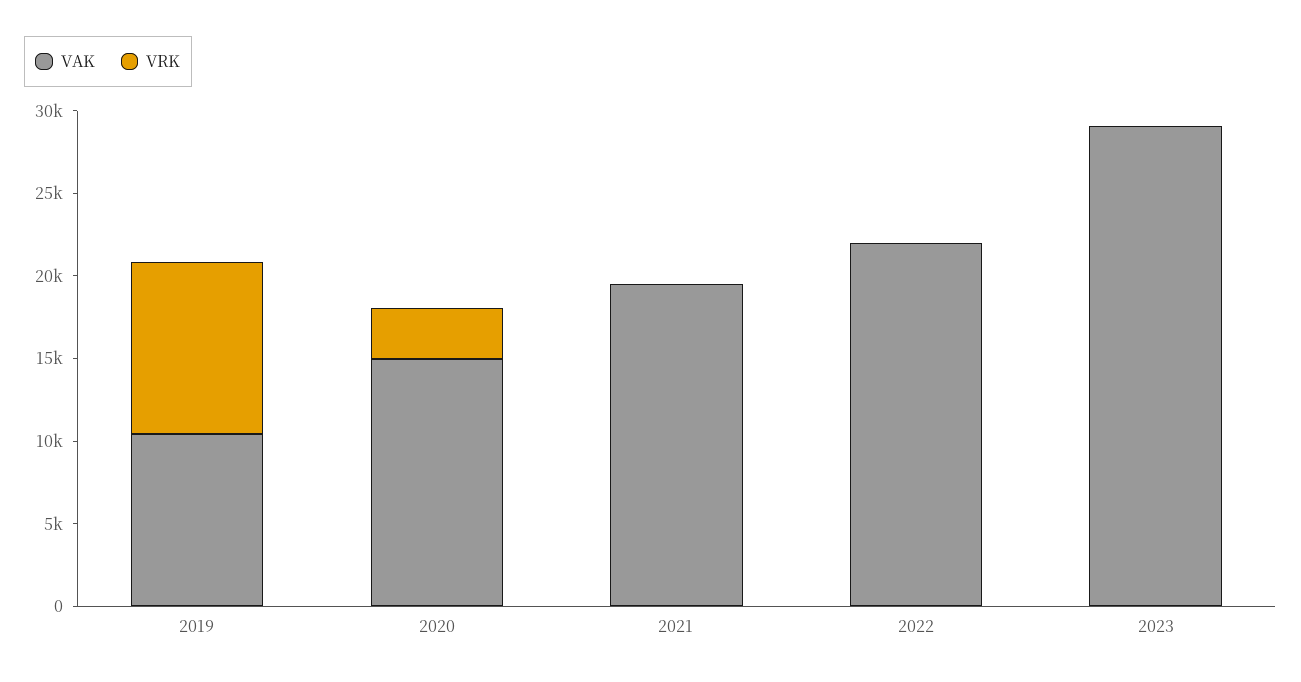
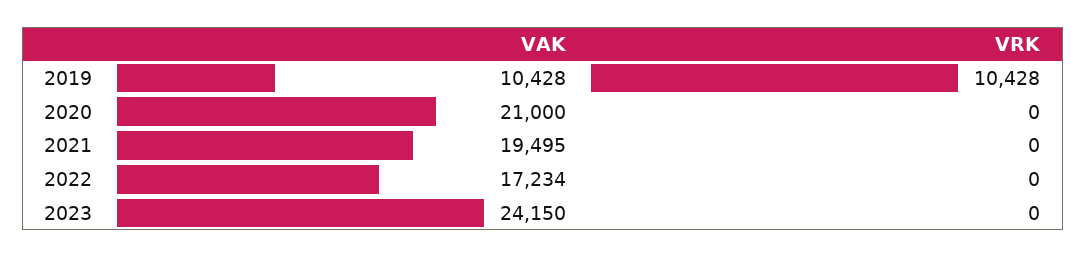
  {
    "VAK": {
      "2019": 10428,
-     "2020": 15000,
+     "2020": 21000,
      "2021": 19495,
-     "2022": 22000,
+     "2022": 17234,
-     "2023": 29000
+     "2023": 24150
    },
    "VRK": {
      "2019": 10428,
-     "2020": 3000,
+     "2020": 0,
      "2021": 0,
      "2022": 0,
      "2023": 0
    }
  }

